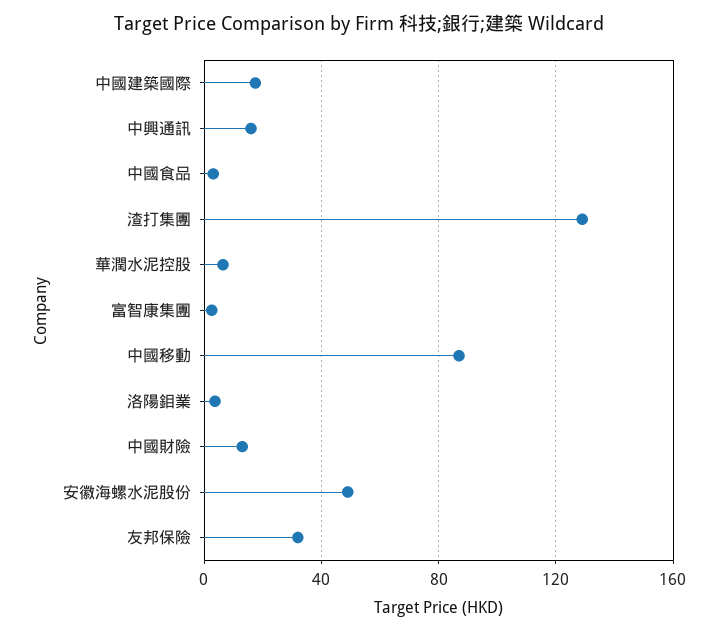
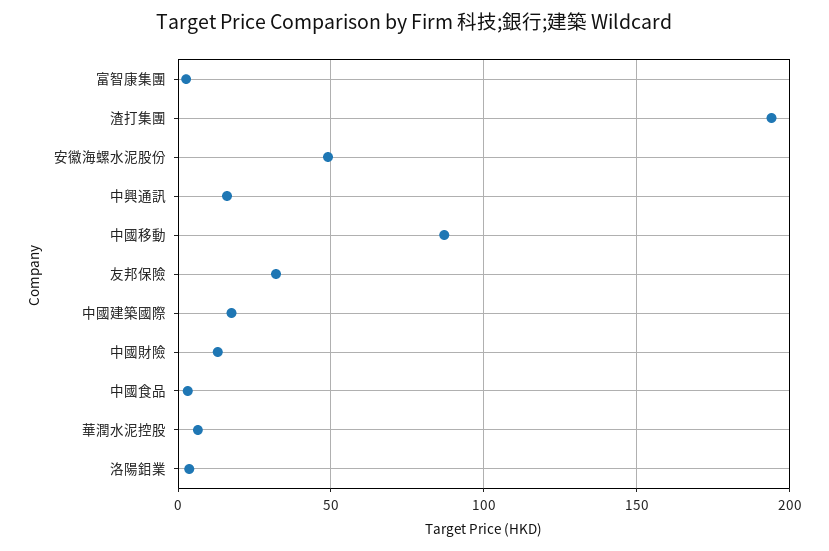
  {
    "中國建築國際": 20,
    "中興通訊": 15,
    "中國食品": 5,
-   "渣打集團": 130,
+   "渣打集團": 195,
    "華潤水泥控股": 5,
    "富智康集團": 5,
    "中國移動": 85,
    "洛陽鉬業": 5,
    "中國財險": 15,
    "安徽海螺水泥股份": 50,
    "友邦保險": 30
  }

